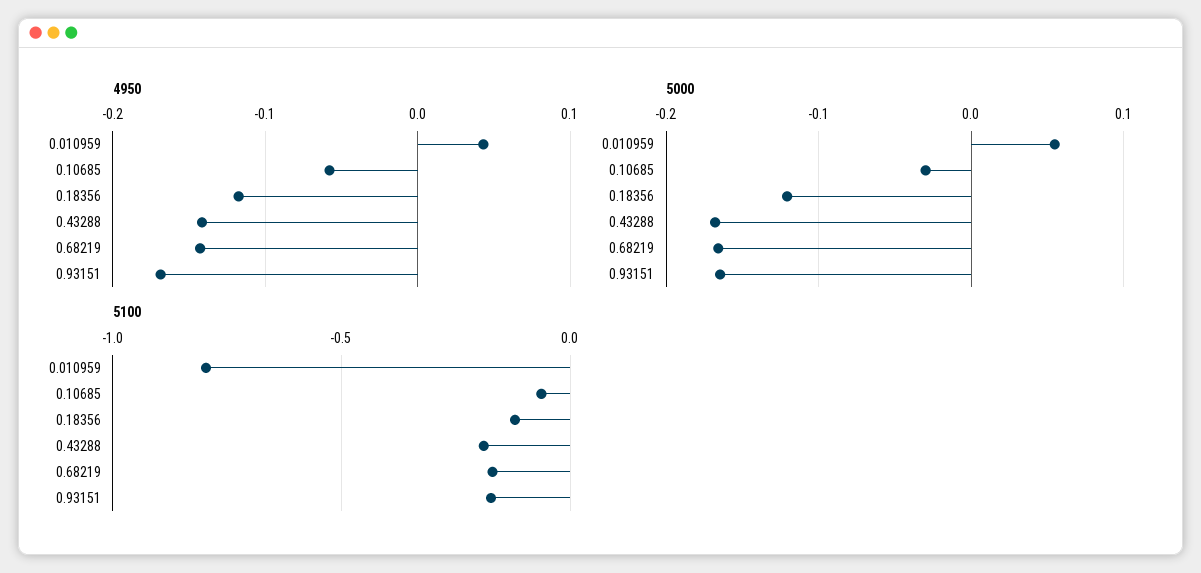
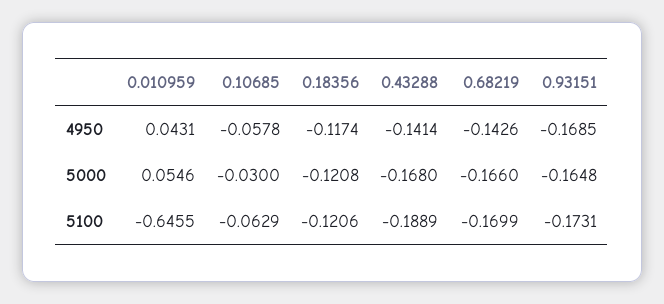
  {
    "4950": {
      "0.010959": 0.0431,
      "0.10685": -0.0578,
      "0.18356": -0.1174,
      "0.43288": -0.1414,
      "0.68219": -0.1426,
      "0.93151": -0.1685
    },
    "5000": {
      "0.010959": 0.0546,
      "0.10685": -0.03,
      "0.18356": -0.1208,
      "0.43288": -0.168,
      "0.68219": -0.166,
      "0.93151": -0.1648
    },
    "5100": {
-     "0.010959": -0.8,
+     "0.010959": -0.6455,
      "0.10685": -0.0629,
      "0.18356": -0.1206,
      "0.43288": -0.1889,
      "0.68219": -0.1699,
      "0.93151": -0.1731
    }
  }

